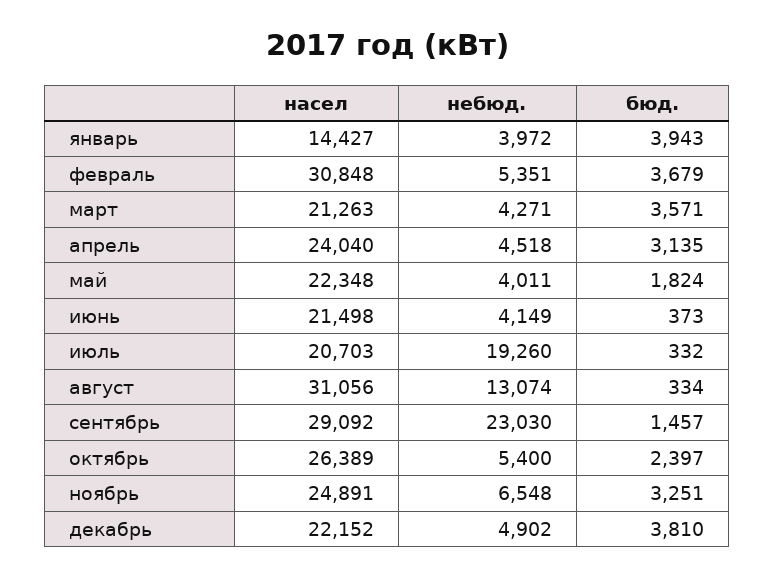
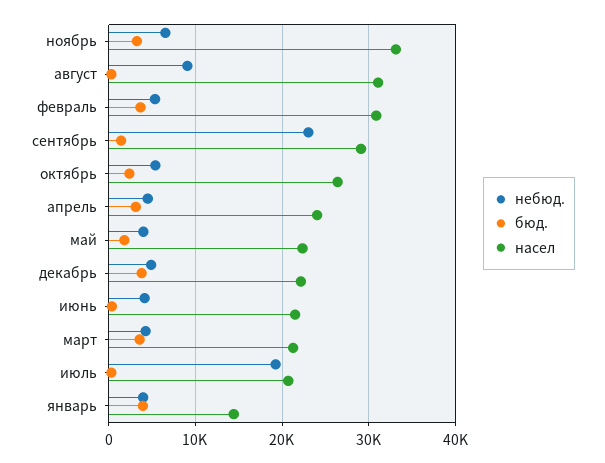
  {
    "насел": {
      "январь": 14427,
      "февраль": 30848,
      "март": 21263,
      "апрель": 24040,
      "май": 22348,
      "июнь": 21498,
      "июль": 20703,
      "август": 31056,
      "сентябрь": 29092,
      "октябрь": 26389,
-     "ноябрь": 24891,
+     "ноябрь": 33000,
      "декабрь": 22152
    },
    "небюд.": {
      "январь": 3972,
      "февраль": 5351,
      "март": 4271,
      "апрель": 4518,
      "май": 4011,
      "июнь": 4149,
      "июль": 19260,
-     "август": 13074,
+     "август": 9000,
      "сентябрь": 23030,
      "октябрь": 5400,
      "ноябрь": 6548,
      "декабрь": 4902
    },
    "бюд.": {
      "январь": 3943,
      "февраль": 3679,
      "март": 3571,
      "апрель": 3135,
      "май": 1824,
      "июнь": 373,
      "июль": 332,
      "август": 334,
      "сентябрь": 1457,
      "октябрь": 2397,
      "ноябрь": 3251,
      "декабрь": 3810
    }
  }

